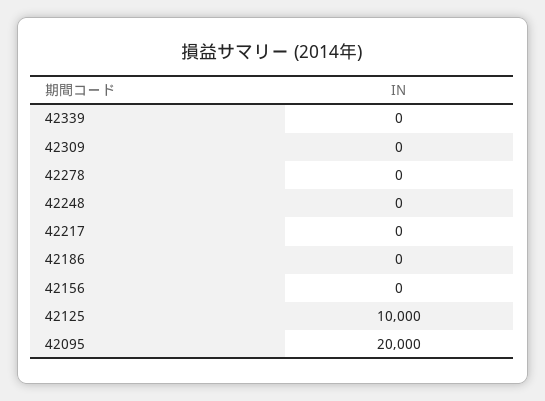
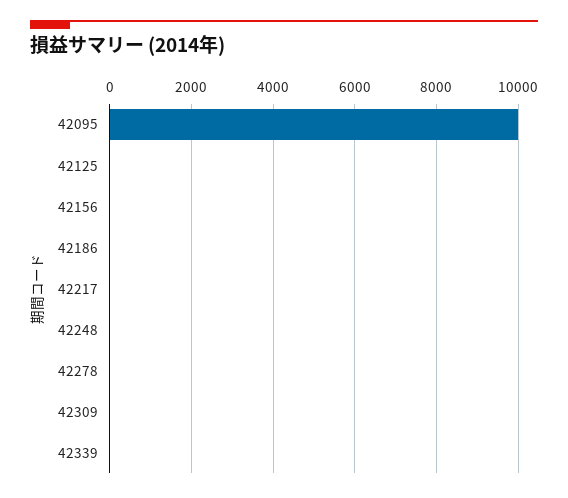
  {
    "42339": 0,
    "42309": 0,
    "42278": 0,
    "42248": 0,
    "42217": 0,
    "42186": 0,
    "42156": 0,
-   "42125": 10000,
+   "42125": 0,
-   "42095": 20000
+   "42095": 10000
  }

